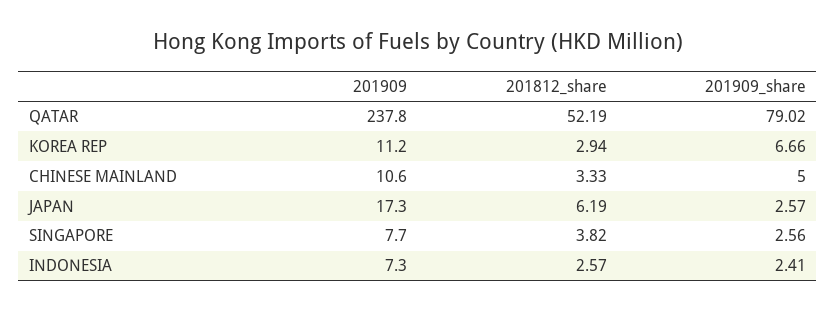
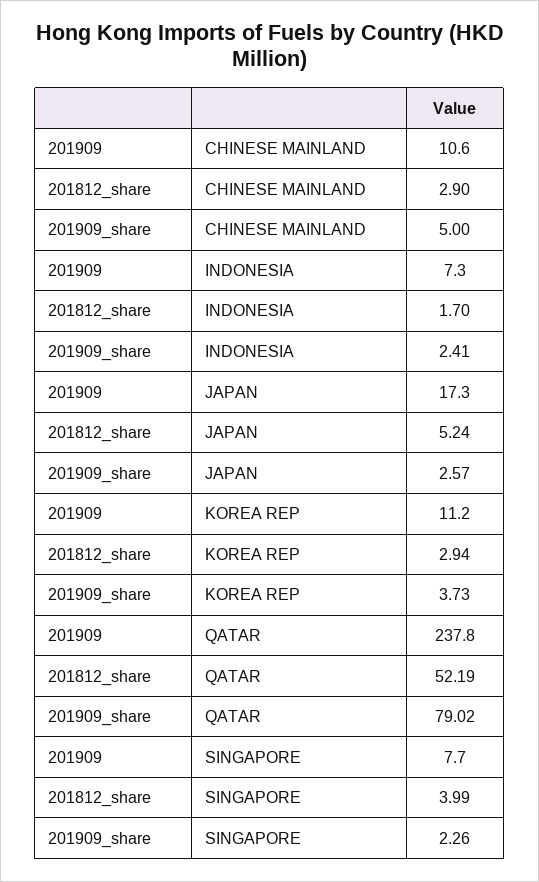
  {
    "201909": {
      "QATAR": 237.8,
      "KOREA REP": 11.2,
      "CHINESE MAINLAND": 10.6,
      "JAPAN": 17.3,
      "SINGAPORE": 7.7,
      "INDONESIA": 7.3
    },
    "201812_share": {
      "QATAR": 52.19,
      "KOREA REP": 2.94,
-     "CHINESE MAINLAND": 3.33,
+     "CHINESE MAINLAND": 2.9,
-     "JAPAN": 6.19,
+     "JAPAN": 5.24,
-     "SINGAPORE": 3.82,
+     "SINGAPORE": 3.99,
-     "INDONESIA": 2.57
+     "INDONESIA": 1.7
    },
    "201909_share": {
      "QATAR": 79.02,
-     "KOREA REP": 6.66,
+     "KOREA REP": 3.73,
      "CHINESE MAINLAND": 5,
      "JAPAN": 2.57,
-     "SINGAPORE": 2.56,
+     "SINGAPORE": 2.26,
      "INDONESIA": 2.41
    }
  }

